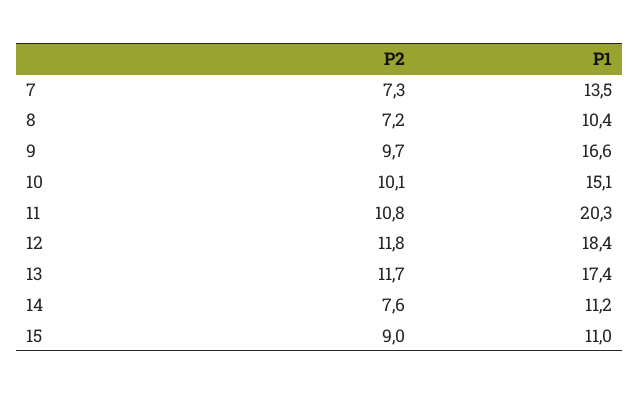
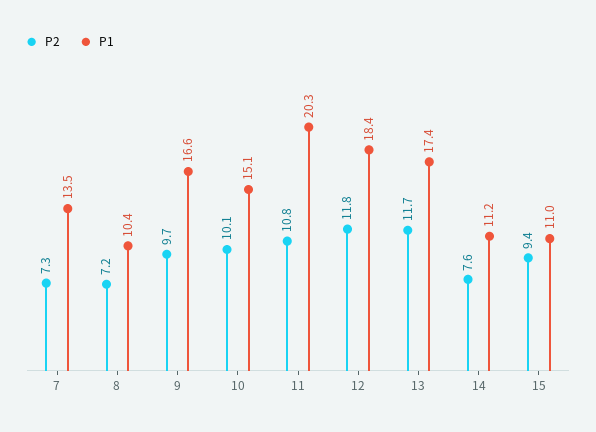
  {
    "P2": {
      "7": 7.3,
      "8": 7.2,
      "9": 9.7,
      "10": 10.1,
      "11": 10.8,
      "12": 11.8,
      "13": 11.7,
      "14": 7.6,
-     "15": 9
+     "15": 9.4
    },
    "P1": {
      "7": 13.5,
      "8": 10.4,
      "9": 16.6,
      "10": 15.1,
      "11": 20.3,
      "12": 18.4,
      "13": 17.4,
      "14": 11.2,
      "15": 11
    }
  }

